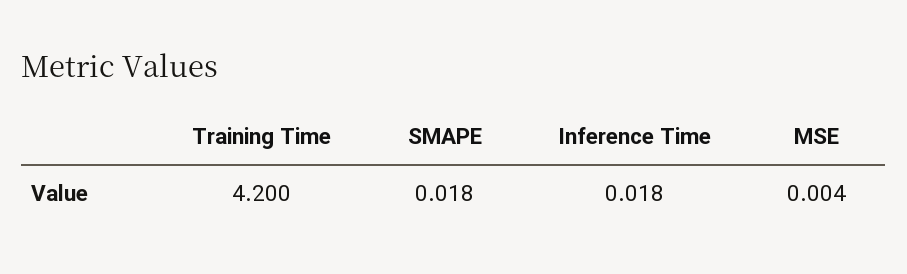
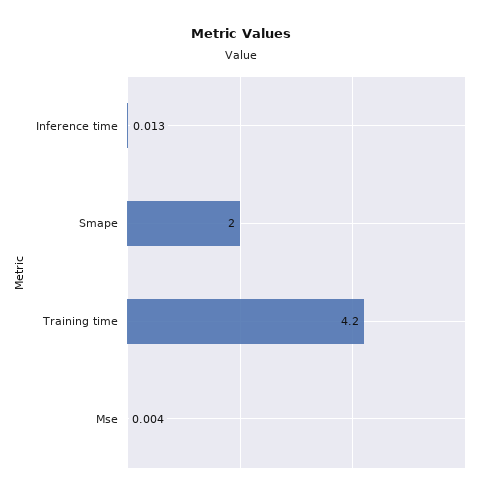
  {
    "Training Time": 4.2,
-   "SMAPE": 0.018,
+   "SMAPE": 2,
-   "Inference Time": 0.018,
+   "Inference Time": 0.013,
    "MSE": 0.004
  }

